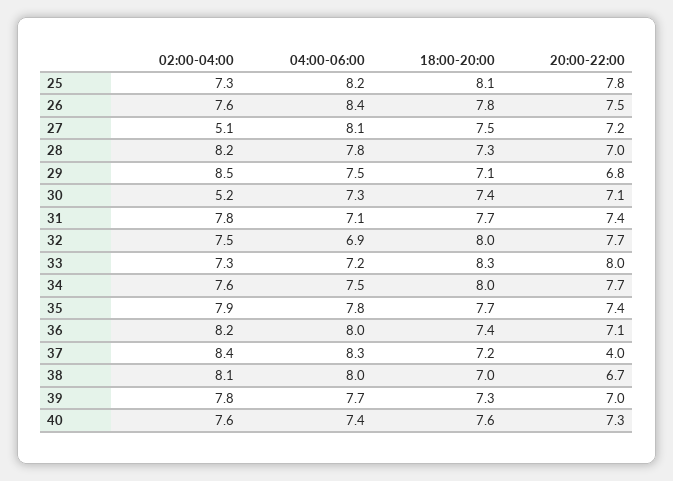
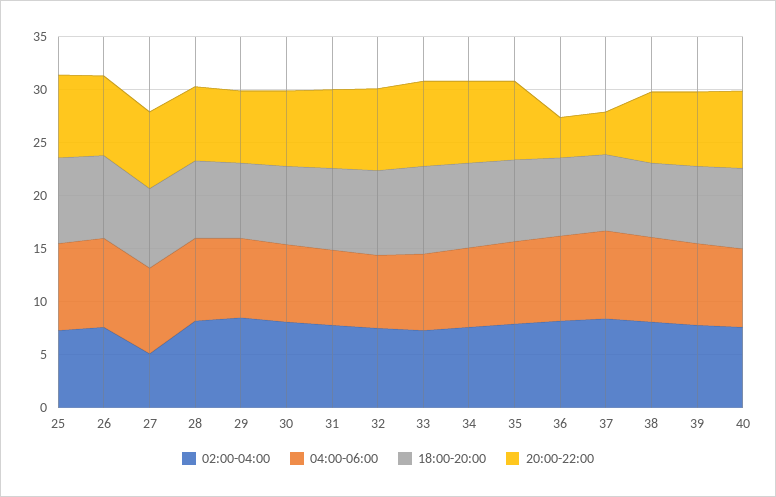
  {
    "02:00-04:00": {
      "25": 7.3,
      "26": 7.6,
      "27": 5.1,
      "28": 8.2,
      "29": 8.5,
-     "30": 5.2,
+     "30": 8,
      "31": 7.8,
      "32": 7.5,
      "33": 7.3,
      "34": 7.6,
      "35": 7.9,
      "36": 8.2,
      "37": 8.4,
      "38": 8.1,
      "39": 7.8,
      "40": 7.6
    },
    "04:00-06:00": {
      "25": 8.2,
      "26": 8.4,
      "27": 8.1,
      "28": 7.8,
      "29": 7.5,
      "30": 7.3,
      "31": 7.1,
      "32": 6.9,
      "33": 7.2,
      "34": 7.5,
      "35": 7.8,
      "36": 8,
      "37": 8.3,
      "38": 8,
      "39": 7.7,
      "40": 7.4
    },
    "18:00-20:00": {
      "25": 8.1,
      "26": 7.8,
      "27": 7.5,
      "28": 7.3,
      "29": 7.1,
      "30": 7.4,
      "31": 7.7,
      "32": 8,
      "33": 8.3,
      "34": 8,
      "35": 7.7,
      "36": 7.4,
      "37": 7.2,
      "38": 7,
      "39": 7.3,
      "40": 7.6
    },
    "20:00-22:00": {
      "25": 7.8,
      "26": 7.5,
      "27": 7.2,
      "28": 7,
      "29": 6.8,
      "30": 7.1,
      "31": 7.4,
      "32": 7.7,
      "33": 8,
      "34": 7.7,
      "35": 7.4,
-     "36": 7.1,
+     "36": 4,
      "37": 4,
      "38": 6.7,
      "39": 7,
      "40": 7.3
    }
  }

